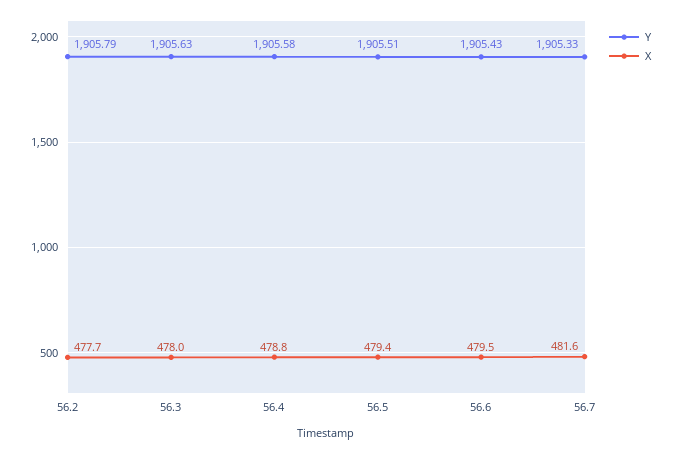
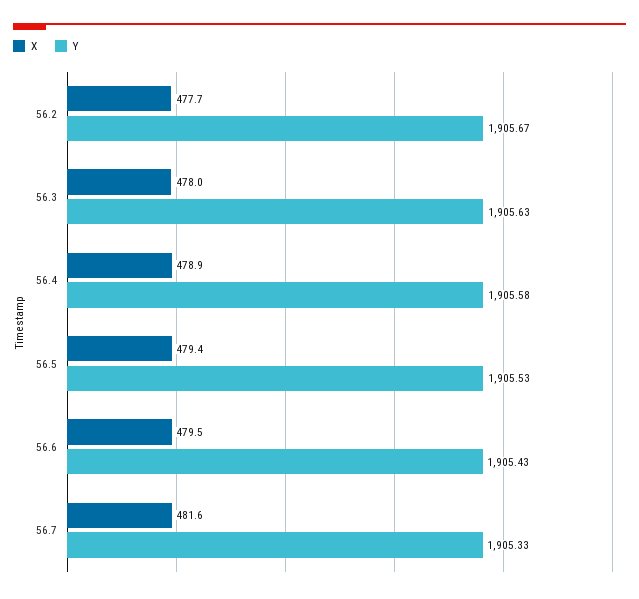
  {
    "Y": {
-     "56.2": 1905.79,
+     "56.2": 1905.67,
      "56.3": 1905.63,
      "56.4": 1905.58,
-     "56.5": 1905.51,
+     "56.5": 1905.53,
      "56.6": 1905.43,
      "56.7": 1905.33
    },
    "X": {
      "56.2": 477.7,
      "56.3": 478,
-     "56.4": 478.8,
+     "56.4": 478.9,
      "56.5": 479.4,
      "56.6": 479.5,
      "56.7": 481.6
    }
  }

